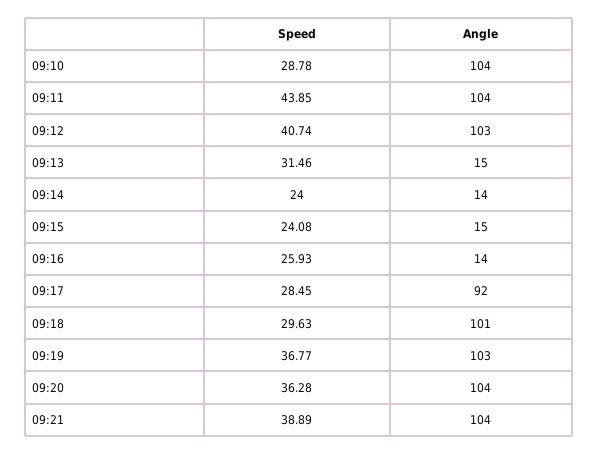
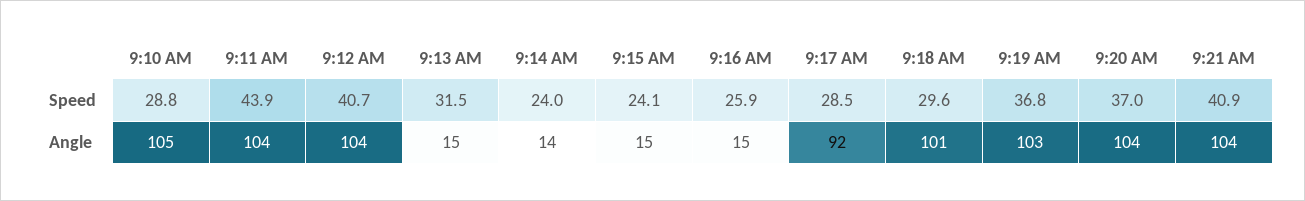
  {
    "Speed": {
      "09:10": 28.78,
      "09:11": 43.85,
      "09:12": 40.74,
      "09:13": 31.46,
      "09:14": 24,
      "09:15": 24.08,
      "09:16": 25.93,
      "09:17": 28.45,
      "09:18": 29.63,
      "09:19": 36.77,
-     "09:20": 36.28,
+     "09:20": 37,
-     "09:21": 38.89
+     "09:21": 40.9
    },
    "Angle": {
-     "09:10": 104,
+     "09:10": 105,
      "09:11": 104,
-     "09:12": 103,
+     "09:12": 104,
      "09:13": 15,
      "09:14": 14,
      "09:15": 15,
-     "09:16": 14,
+     "09:16": 15,
      "09:17": 92,
      "09:18": 101,
      "09:19": 103,
      "09:20": 104,
      "09:21": 104
    }
  }

